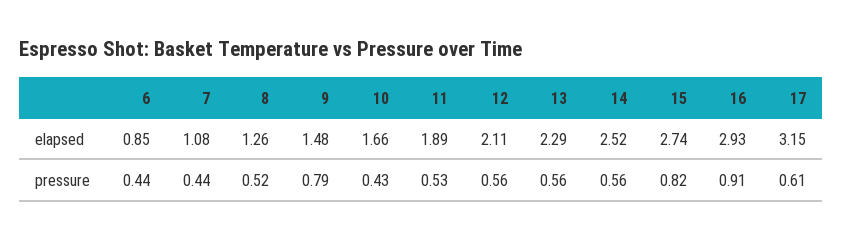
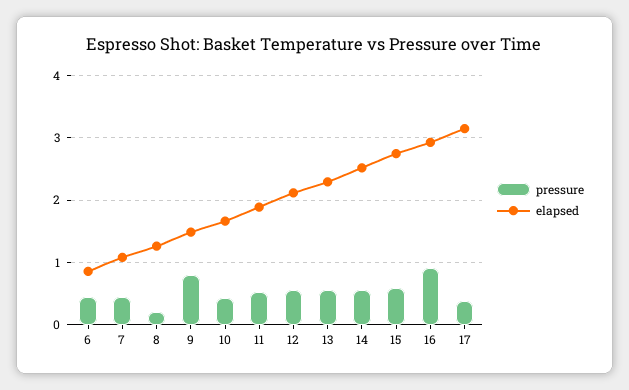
  {
    "elapsed": {
      "6": 0.85,
      "7": 1.08,
      "8": 1.26,
      "9": 1.48,
      "10": 1.66,
      "11": 1.89,
      "12": 2.11,
      "13": 2.29,
      "14": 2.52,
      "15": 2.74,
      "16": 2.93,
      "17": 3.15
    },
    "pressure": {
      "6": 0.44,
      "7": 0.44,
-     "8": 0.52,
+     "8": 0.2,
      "9": 0.79,
      "10": 0.43,
      "11": 0.53,
      "12": 0.56,
      "13": 0.56,
      "14": 0.56,
-     "15": 0.82,
+     "15": 0.6,
      "16": 0.91,
-     "17": 0.61
+     "17": 0.4
    }
  }

